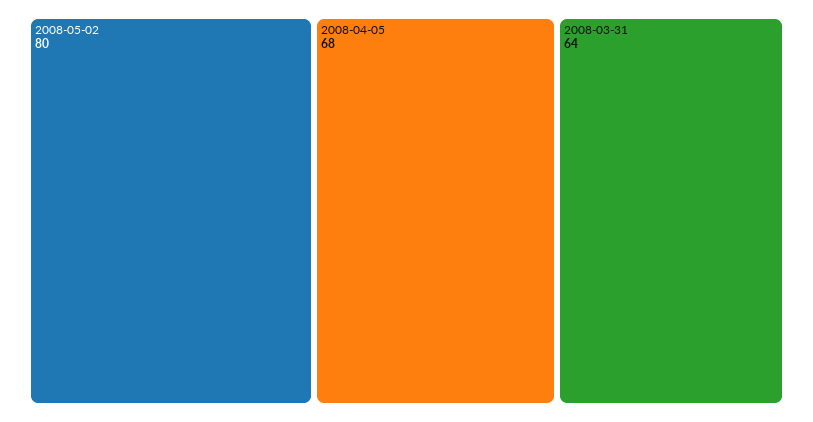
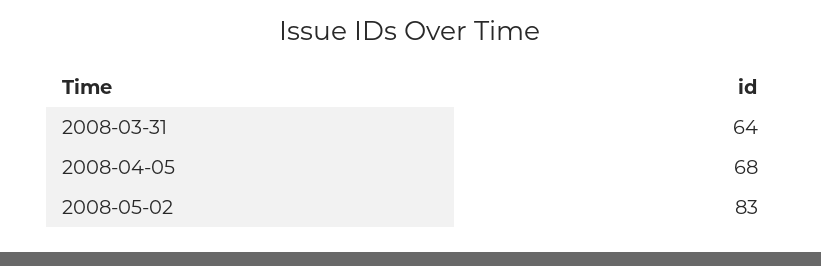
  {
-   "2008-05-02": 80,
+   "2008-05-02": 83,
    "2008-04-05": 68,
    "2008-03-31": 64
  }

